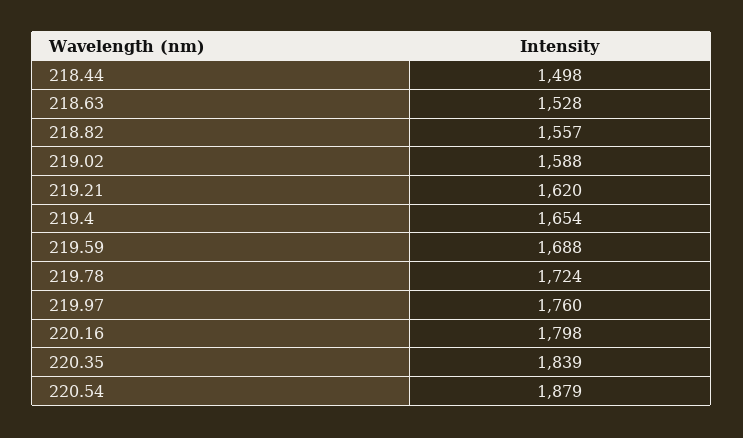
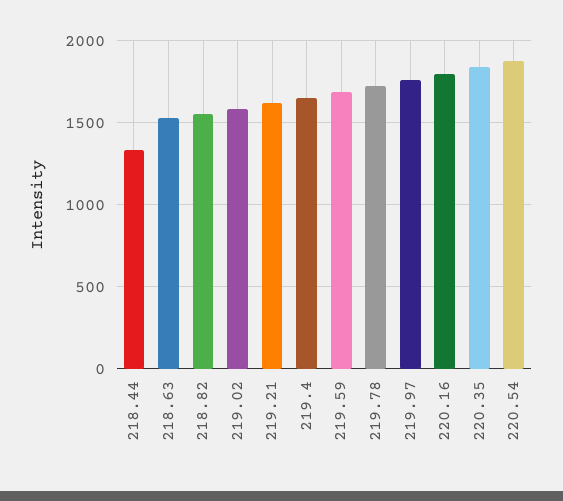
  {
-   "218.44": 1498,
+   "218.44": 1350,
    "218.63": 1528,
    "218.82": 1557,
    "219.02": 1588,
    "219.21": 1620,
    "219.4": 1654,
    "219.59": 1688,
    "219.78": 1724,
    "219.97": 1760,
    "220.16": 1798,
    "220.35": 1839,
    "220.54": 1879
  }

